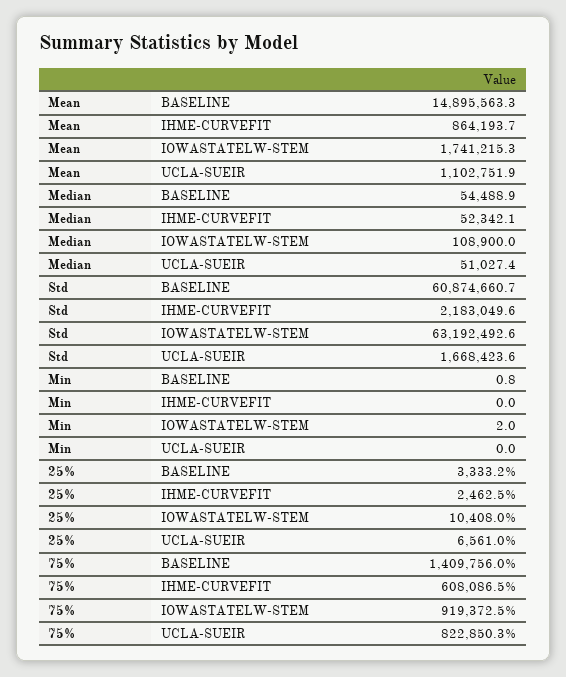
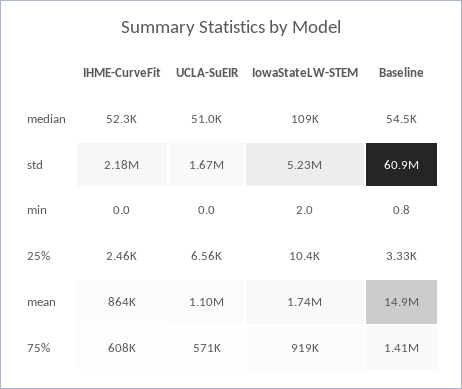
  {
    "Mean": {
      "BASELINE": 14895563.3,
      "IHME-CURVEFIT": 864193.7,
      "IOWASTATELW-STEM": 1741215.3,
      "UCLA-SUEIR": 1102751.9
    },
    "Median": {
      "BASELINE": 54488.9,
      "IHME-CURVEFIT": 52342.1,
      "IOWASTATELW-STEM": 108900,
      "UCLA-SUEIR": 51027.4
    },
    "Std": {
      "BASELINE": 60874660.7,
      "IHME-CURVEFIT": 2183049.6,
-     "IOWASTATELW-STEM": 63192492.6,
+     "IOWASTATELW-STEM": 5230000,
      "UCLA-SUEIR": 1668423.6
    },
    "Min": {
      "BASELINE": 0.8,
      "IHME-CURVEFIT": 0,
      "IOWASTATELW-STEM": 2,
      "UCLA-SUEIR": 0
    },
    "25%": {
      "BASELINE": 3333.2,
      "IHME-CURVEFIT": 2462.5,
      "IOWASTATELW-STEM": 10408,
      "UCLA-SUEIR": 6561
    },
    "75%": {
      "BASELINE": 1409756,
      "IHME-CURVEFIT": 608086.5,
      "IOWASTATELW-STEM": 919372.5,
-     "UCLA-SUEIR": 822850.3
+     "UCLA-SUEIR": 571000
    }
  }

